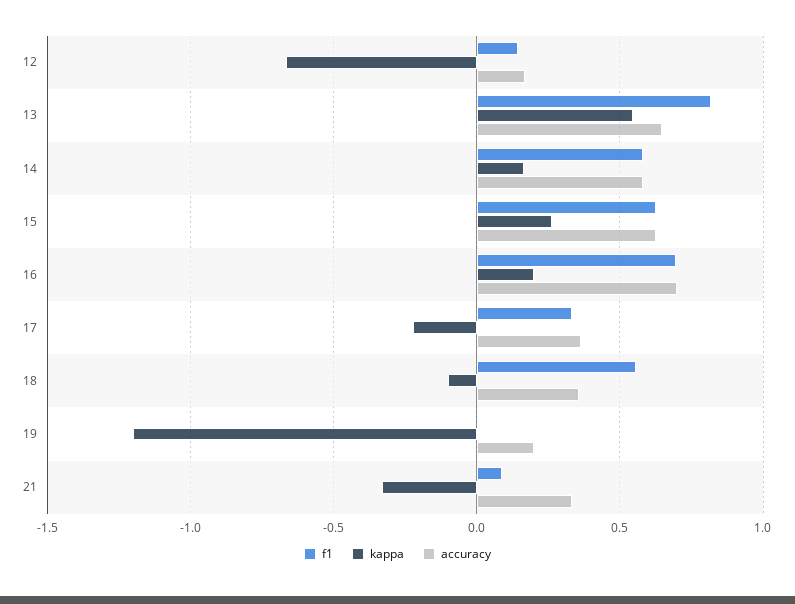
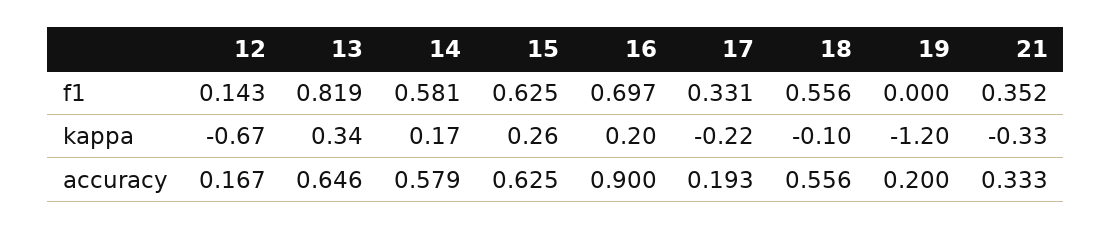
  {
    "f1": {
      "12": 0.143,
      "13": 0.819,
      "14": 0.581,
      "15": 0.625,
      "16": 0.697,
      "17": 0.331,
      "18": 0.556,
      "19": 0,
-     "21": 0.1
+     "21": 0.352
    },
    "kappa": {
      "12": -0.67,
-     "13": 0.55,
+     "13": 0.34,
      "14": 0.17,
      "15": 0.26,
      "16": 0.2,
      "17": -0.22,
      "18": -0.1,
      "19": -1.2,
      "21": -0.33
    },
    "accuracy": {
      "12": 0.167,
      "13": 0.646,
      "14": 0.579,
      "15": 0.625,
-     "16": 0.7,
+     "16": 0.9,
-     "17": 0.35,
+     "17": 0.193,
-     "18": 0.35,
+     "18": 0.556,
      "19": 0.2,
      "21": 0.333
    }
  }

